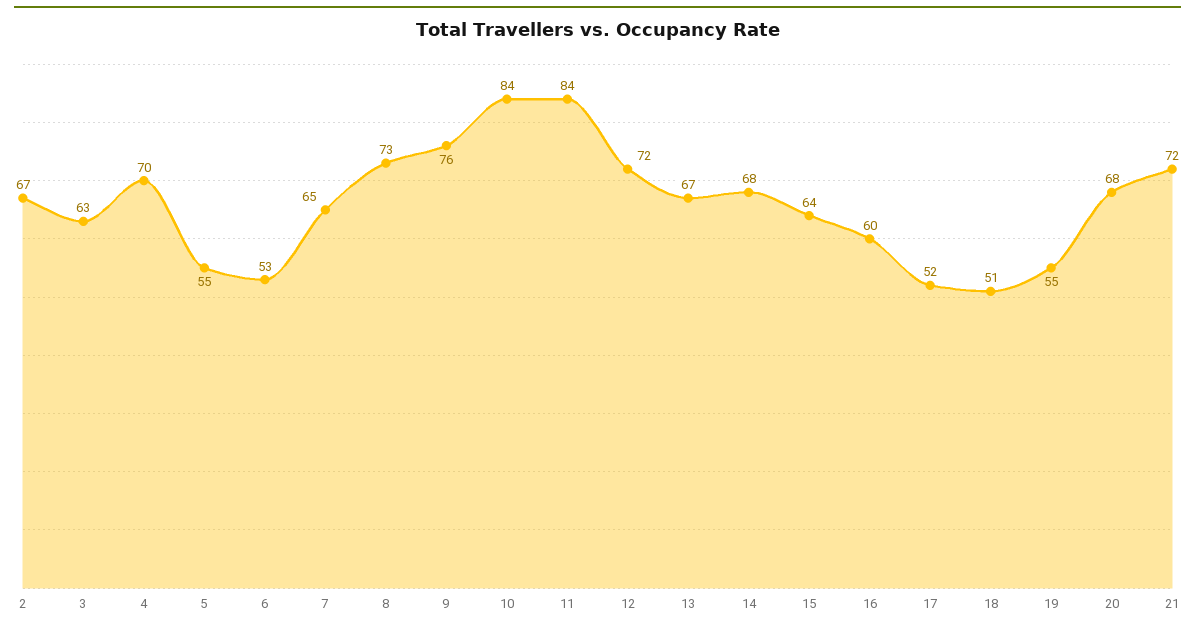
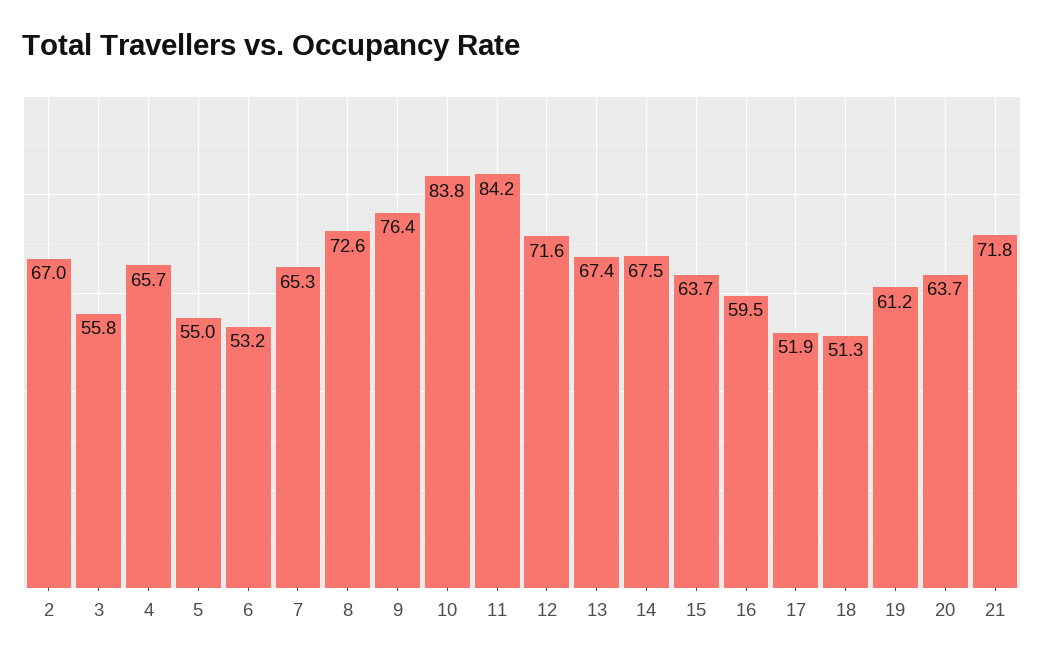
  {
    "2": 67,
-   "3": 63,
+   "3": 55.8,
-   "4": 70,
+   "4": 65.7,
    "5": 55,
    "6": 53.2,
    "7": 65.3,
    "8": 72.6,
    "9": 76.4,
    "10": 83.8,
    "11": 84.2,
    "12": 71.6,
    "13": 67.4,
    "14": 67.5,
    "15": 63.7,
    "16": 59.5,
    "17": 51.9,
    "18": 51.3,
-   "19": 55,
+   "19": 61.2,
-   "20": 68,
+   "20": 63.7,
    "21": 71.8
  }

